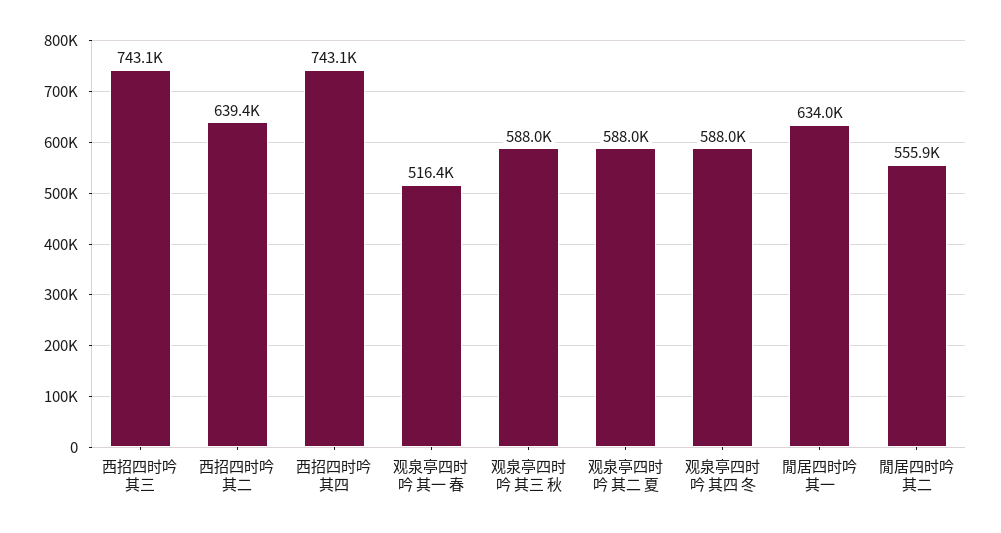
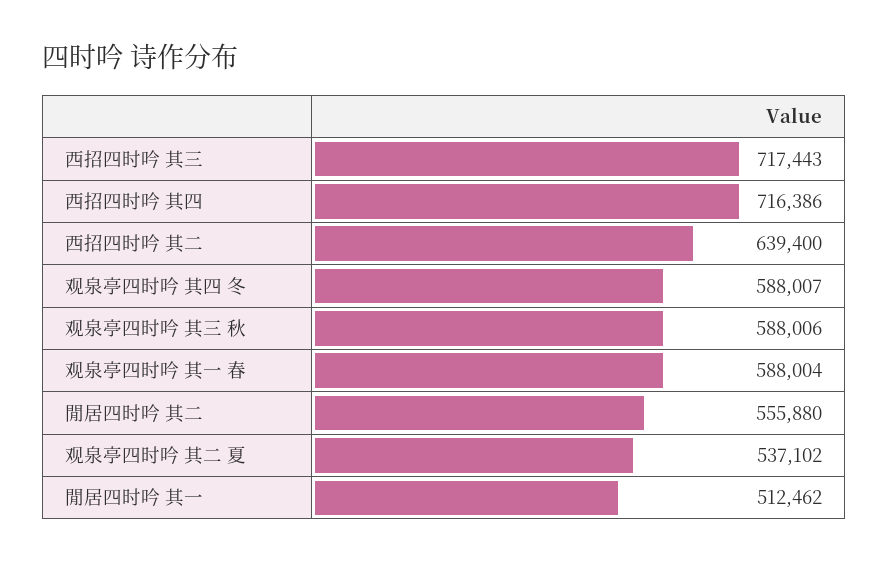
  {
-   "西招四时吟 其三": 743100,
+   "西招四时吟 其三": 717443,
    "西招四时吟 其二": 639400,
-   "西招四时吟 其四": 743100,
+   "西招四时吟 其四": 716386,
-   "观泉亭四时吟 其一 春": 516400,
+   "观泉亭四时吟 其一 春": 588004,
    "观泉亭四时吟 其三 秋": 588006,
-   "观泉亭四时吟 其二 夏": 588000,
+   "观泉亭四时吟 其二 夏": 537102,
    "观泉亭四时吟 其四 冬": 588007,
-   "閒居四时吟 其一": 634000,
+   "閒居四时吟 其一": 512462,
    "閒居四时吟 其二": 555880
  }

